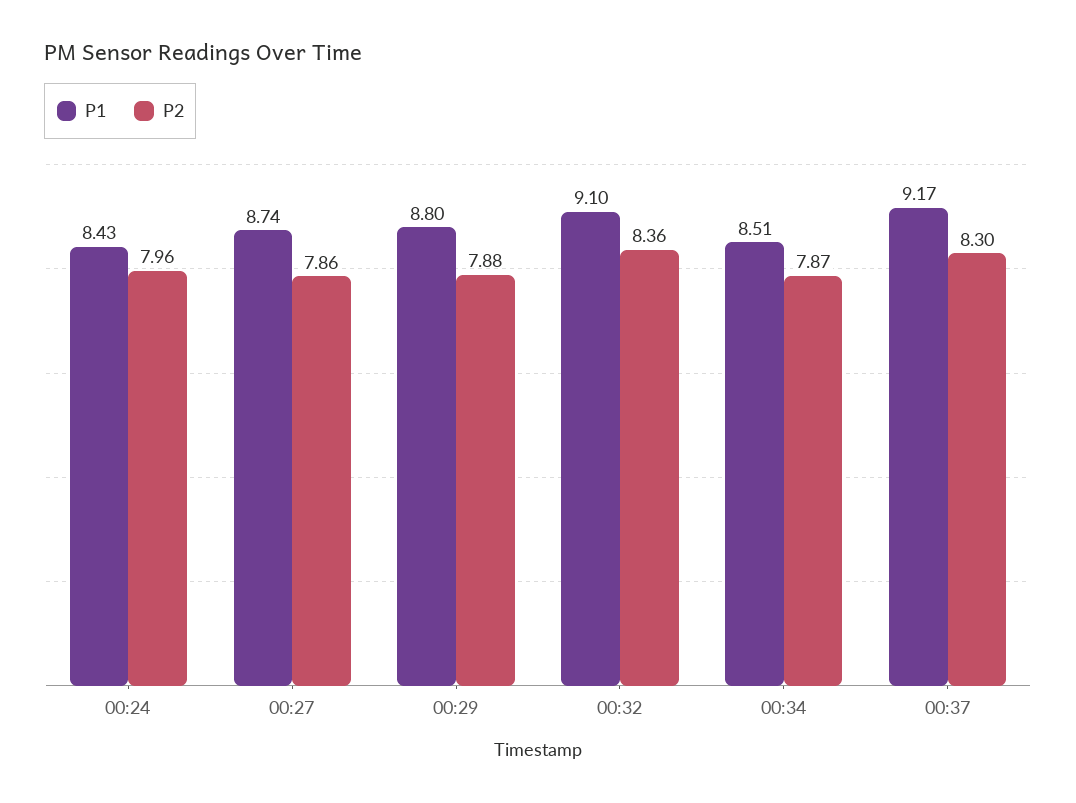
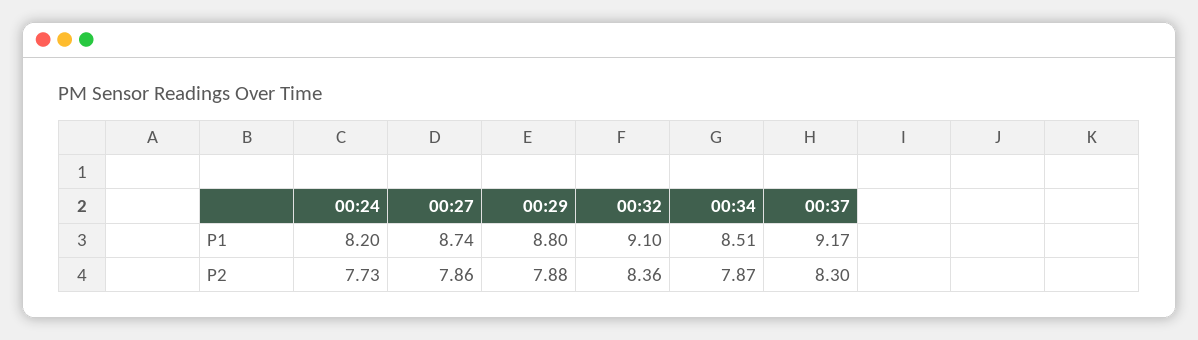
  {
    "P1": {
-     "00:24": 8.43,
+     "00:24": 8.2,
      "00:27": 8.74,
      "00:29": 8.8,
      "00:32": 9.1,
      "00:34": 8.51,
      "00:37": 9.17
    },
    "P2": {
-     "00:24": 7.96,
+     "00:24": 7.73,
      "00:27": 7.86,
      "00:29": 7.88,
      "00:32": 8.36,
      "00:34": 7.87,
      "00:37": 8.3
    }
  }

